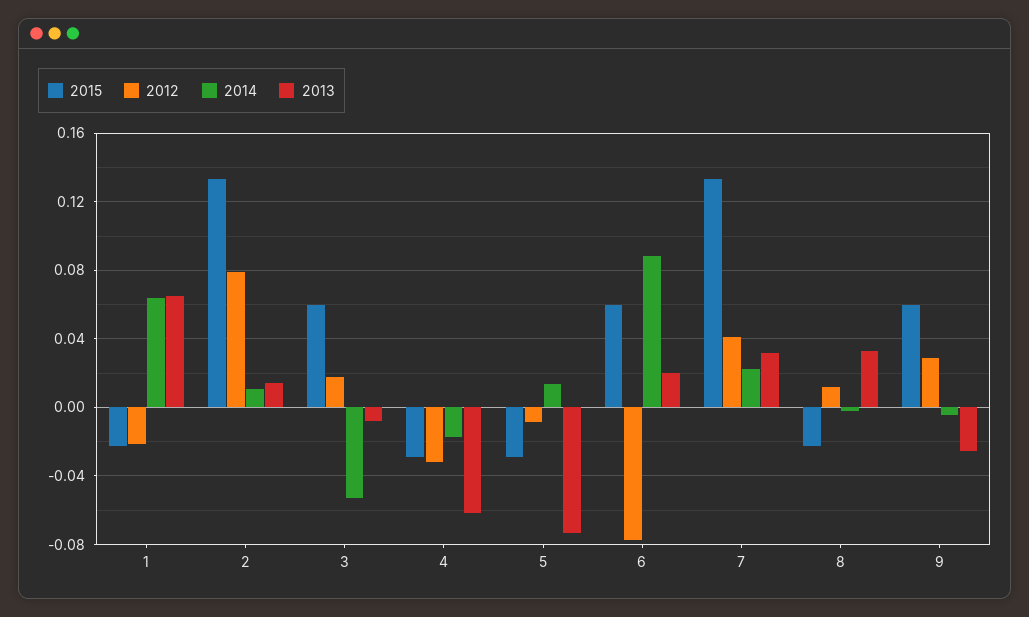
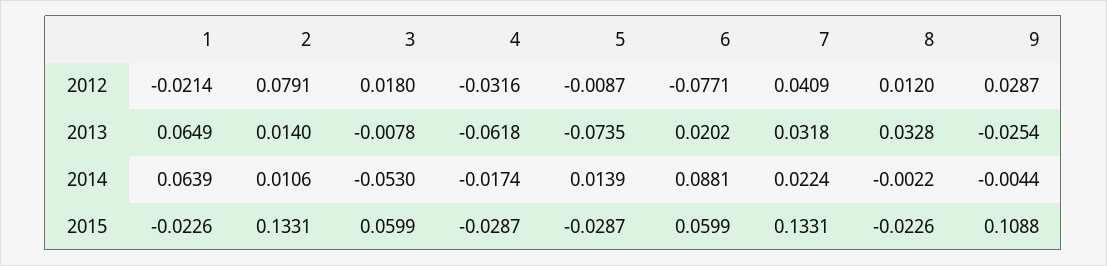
  {
    "2015": {
      "1": -0.0226,
      "2": 0.1331,
      "3": 0.0599,
      "4": -0.0287,
      "5": -0.0287,
      "6": 0.0599,
      "7": 0.1331,
      "8": -0.0226,
-     "9": 0.06
+     "9": 0.1088
    },
    "2012": {
      "1": -0.0214,
      "2": 0.0791,
      "3": 0.018,
      "4": -0.0316,
      "5": -0.0087,
      "6": -0.0771,
      "7": 0.0409,
      "8": 0.012,
      "9": 0.0287
    },
    "2014": {
      "1": 0.0639,
      "2": 0.0106,
      "3": -0.053,
      "4": -0.0174,
      "5": 0.0139,
      "6": 0.0881,
      "7": 0.0224,
      "8": -0.0022,
      "9": -0.0044
    },
    "2013": {
      "1": 0.0649,
      "2": 0.014,
      "3": -0.0078,
      "4": -0.0618,
      "5": -0.0735,
      "6": 0.0202,
      "7": 0.0318,
      "8": 0.0328,
      "9": -0.0254
    }
  }

